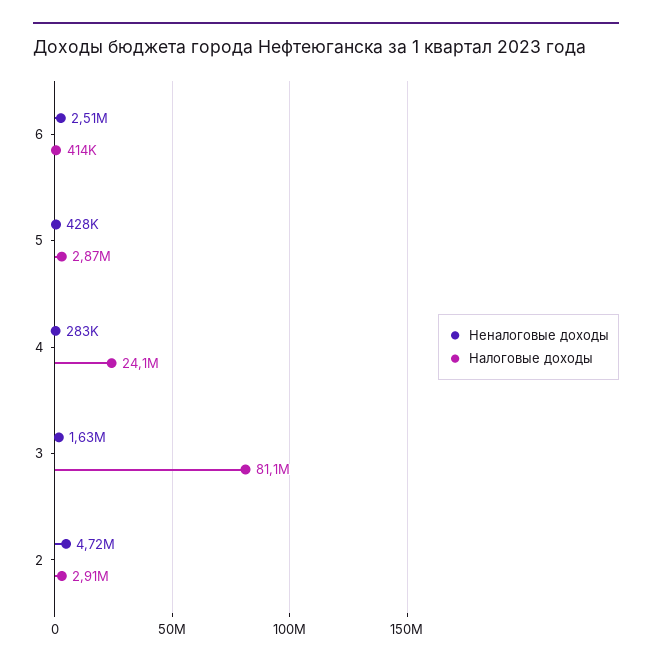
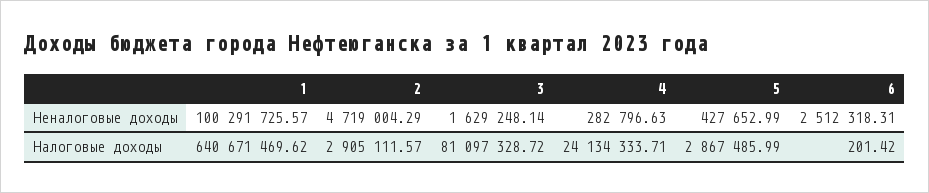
  {
    "Неналоговые доходы": {
      "6": 2512318.31,
      "5": 427652.99,
      "4": 282796.63,
      "3": 1629248.14,
-     "2": 4719004.29
+     "2": 4719004.29,
+     "1": 100291725.57
    },
    "Налоговые доходы": {
-     "6": 414000,
+     "6": 201.42,
      "5": 2867485.99,
      "4": 24134333.71,
      "3": 81097328.72,
-     "2": 2905111.57
+     "2": 2905111.57,
+     "1": 640671469.62
    }
  }

